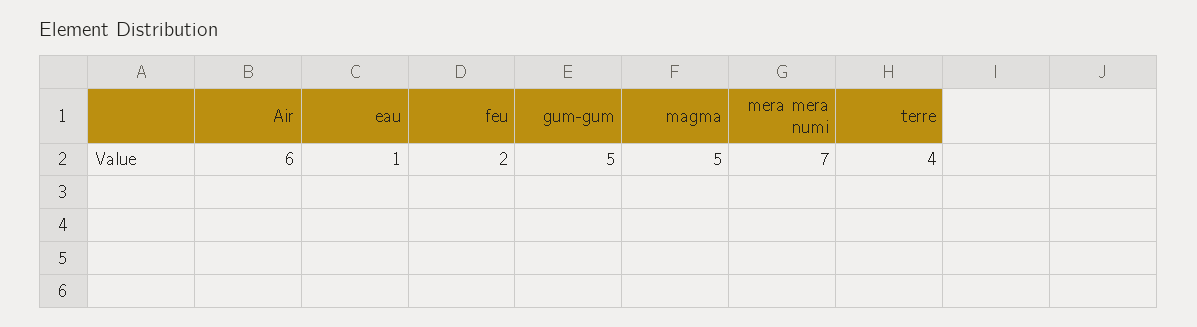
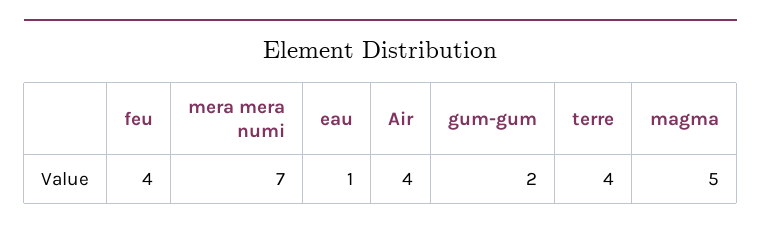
  {
-   "Air": 6,
+   "Air": 4,
    "eau": 1,
-   "feu": 2,
+   "feu": 4,
-   "gum-gum": 5,
+   "gum-gum": 2,
    "magma": 5,
    "mera mera numi": 7,
    "terre": 4
  }

